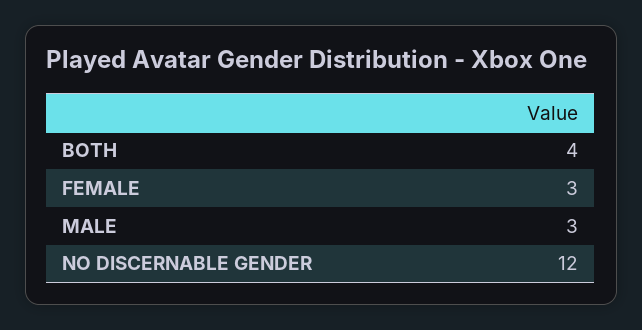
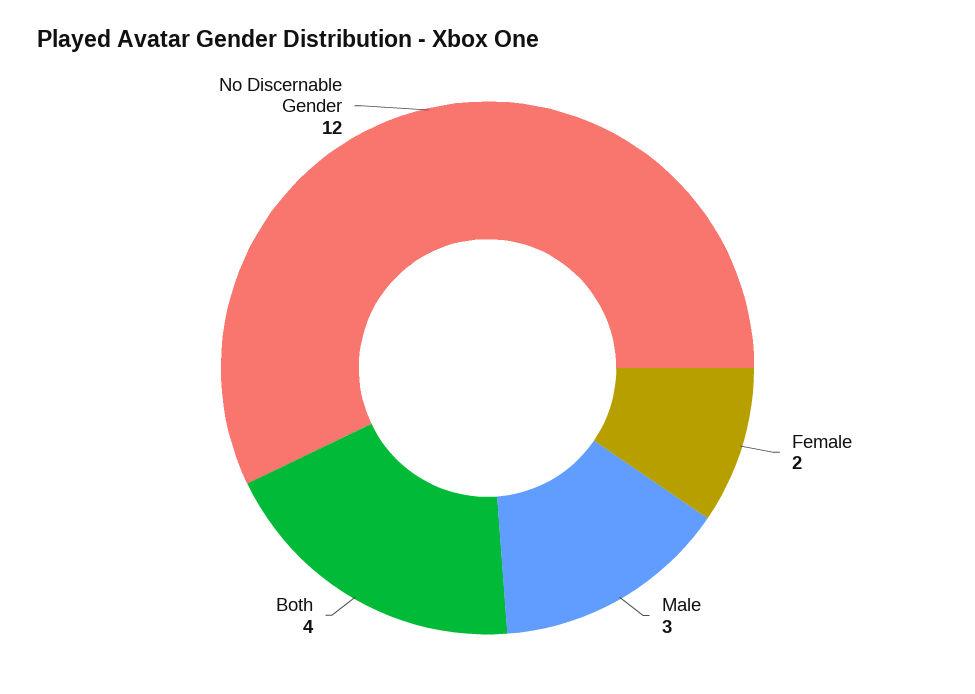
  {
    "BOTH": 4,
-   "FEMALE": 3,
+   "FEMALE": 2,
    "MALE": 3,
    "NO DISCERNABLE GENDER": 12
  }

